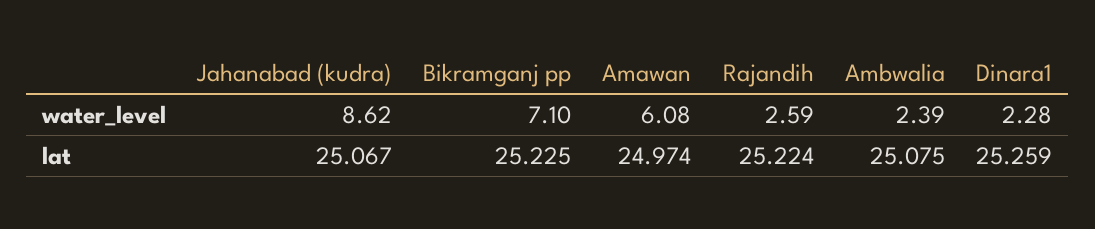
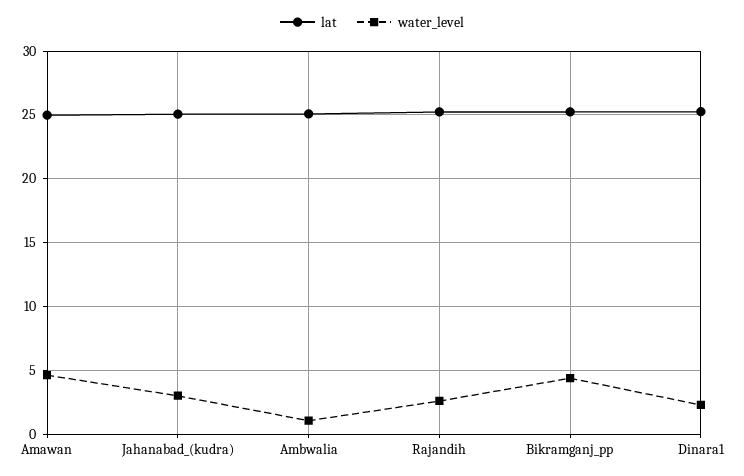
  {
    "water_level": {
-     "Jahanabad (kudra)": 8.62,
+     "Jahanabad (kudra)": 3,
-     "Bikramganj pp": 7.1,
+     "Bikramganj pp": 4.5,
-     "Amawan": 6.08,
+     "Amawan": 4.5,
      "Rajandih": 2.59,
-     "Ambwalia": 2.39,
+     "Ambwalia": 1,
      "Dinara1": 2.28
    },
    "lat": {
      "Jahanabad (kudra)": 25.067,
      "Bikramganj pp": 25.225,
      "Amawan": 24.974,
      "Rajandih": 25.224,
      "Ambwalia": 25.075,
      "Dinara1": 25.259
    }
  }

